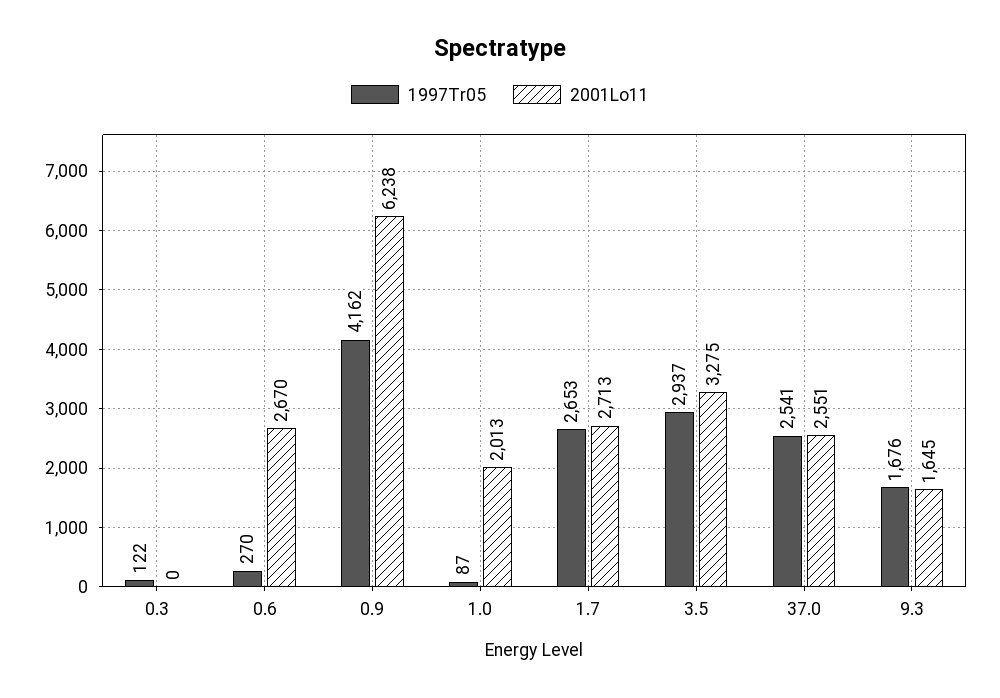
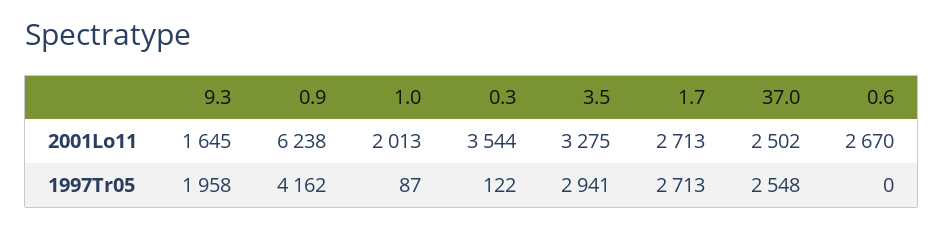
  {
    "1997Tr05": {
      "0.3": 122,
-     "0.6": 270,
+     "0.6": 0,
      "0.9": 4162,
      "1.0": 87,
-     "1.7": 2653,
+     "1.7": 2713,
-     "3.5": 2937,
+     "3.5": 2941,
-     "37.0": 2541,
+     "37.0": 2548,
-     "9.3": 1676
+     "9.3": 1958
    },
    "2001Lo11": {
-     "0.3": 0,
+     "0.3": 3544,
      "0.6": 2670,
      "0.9": 6238,
      "1.0": 2013,
      "1.7": 2713,
      "3.5": 3275,
-     "37.0": 2551,
+     "37.0": 2502,
      "9.3": 1645
    }
  }

